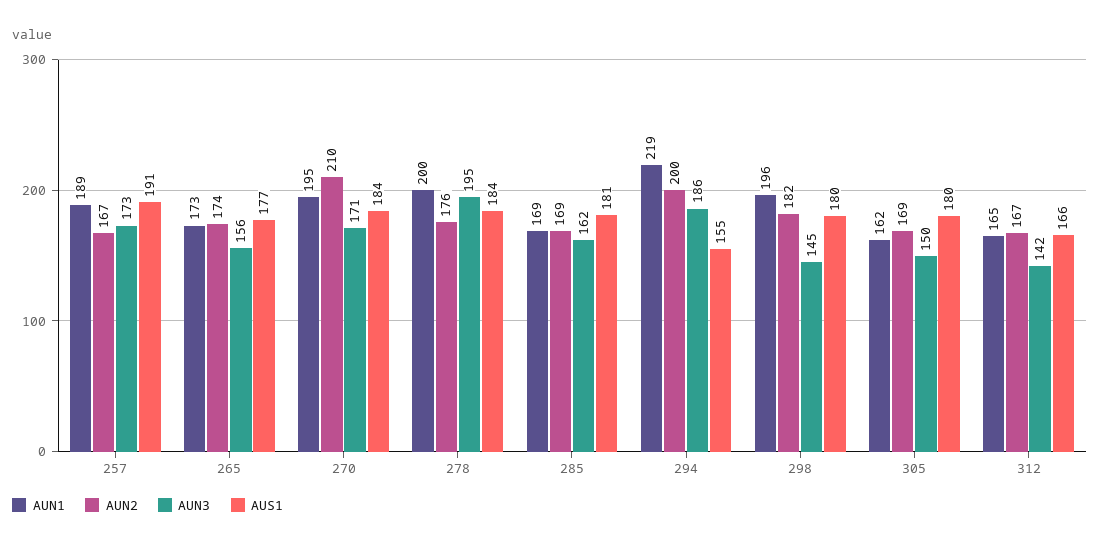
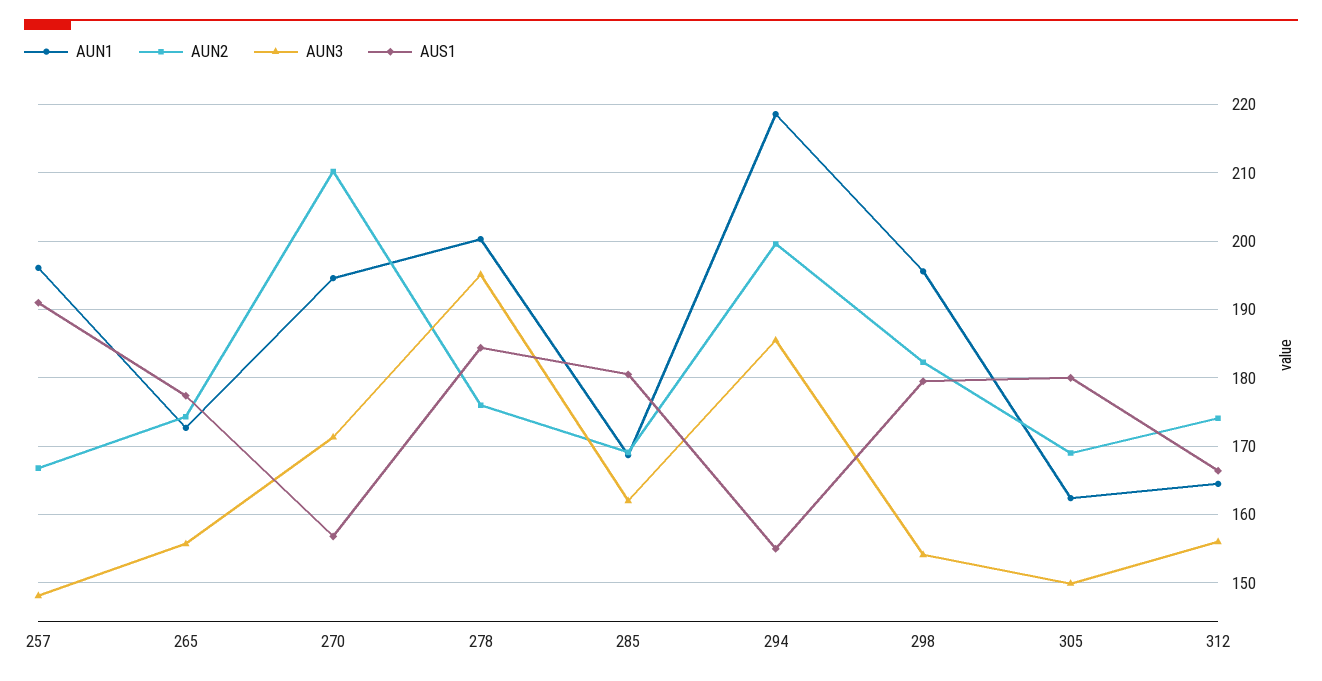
  {
    "AUN1": {
-     "257": 189,
+     "257": 196,
      "265": 173,
      "270": 195,
      "278": 200,
      "285": 169,
      "294": 219,
      "298": 196,
      "305": 162,
      "312": 165
    },
    "AUN2": {
      "257": 167,
      "265": 174,
      "270": 210,
      "278": 176,
      "285": 169,
      "294": 200,
      "298": 182,
      "305": 169,
-     "312": 167
+     "312": 174
    },
    "AUN3": {
-     "257": 173,
+     "257": 148,
      "265": 156,
      "270": 171,
      "278": 195,
      "285": 162,
      "294": 186,
-     "298": 145,
+     "298": 154,
      "305": 150,
-     "312": 142
+     "312": 156
    },
    "AUS1": {
      "257": 191,
      "265": 177,
-     "270": 184,
+     "270": 157,
      "278": 184,
      "285": 181,
      "294": 155,
      "298": 180,
      "305": 180,
      "312": 166
    }
  }

